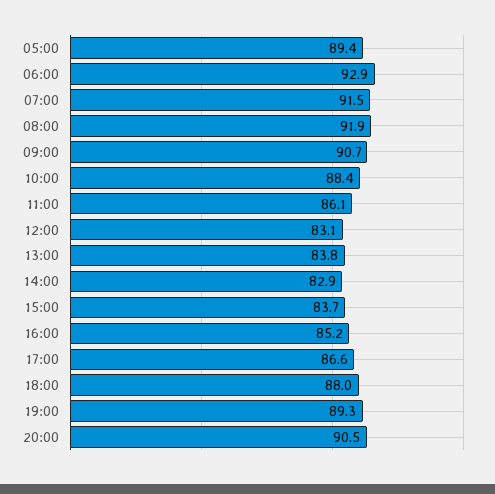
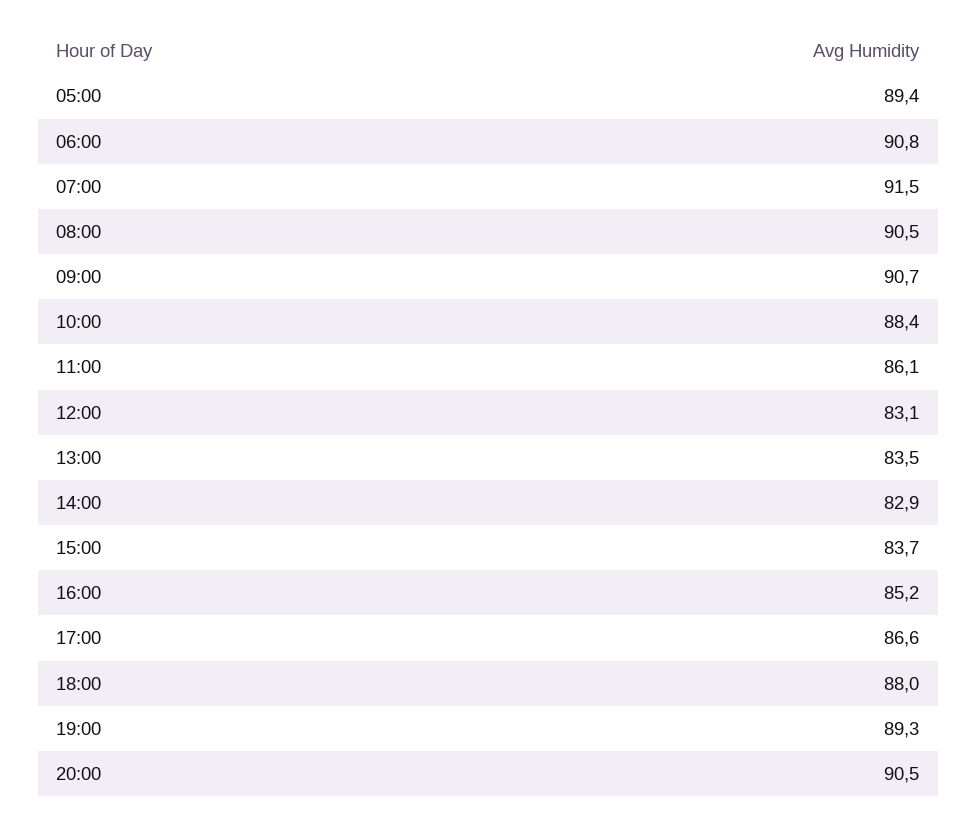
  {
    "05:00": 89.4,
-   "06:00": 92.9,
+   "06:00": 90.8,
    "07:00": 91.5,
-   "08:00": 91.9,
+   "08:00": 90.5,
    "09:00": 90.7,
    "10:00": 88.4,
    "11:00": 86.1,
    "12:00": 83.1,
-   "13:00": 83.8,
+   "13:00": 83.5,
    "14:00": 82.9,
    "15:00": 83.7,
    "16:00": 85.2,
    "17:00": 86.6,
    "18:00": 88,
    "19:00": 89.3,
    "20:00": 90.5
  }

